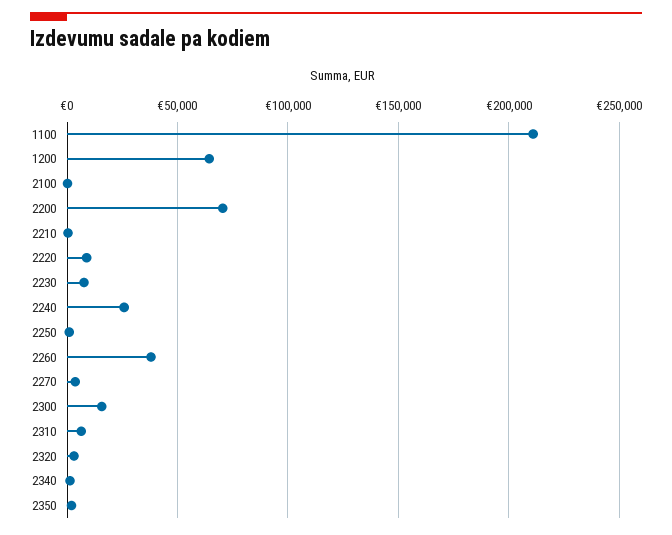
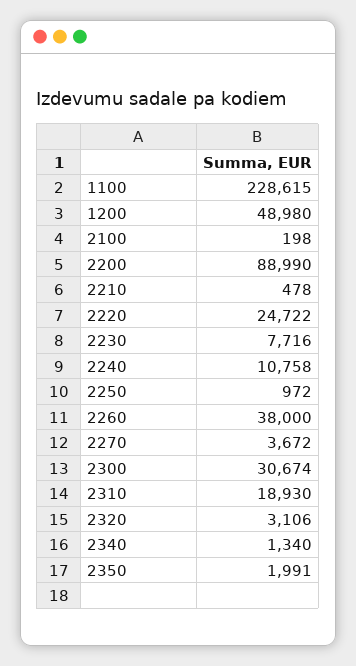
  {
-   "1100": 210000,
+   "1100": 228615,
-   "1200": 65000,
+   "1200": 48980,
    "2100": 198,
-   "2200": 70000,
+   "2200": 88990,
    "2210": 478,
-   "2220": 10000,
+   "2220": 24722,
    "2230": 7716,
-   "2240": 25000,
+   "2240": 10758,
    "2250": 972,
    "2260": 38000,
    "2270": 3672,
-   "2300": 15000,
+   "2300": 30674,
-   "2310": 5000,
+   "2310": 18930,
    "2320": 3106,
    "2340": 1340,
    "2350": 1991
  }

